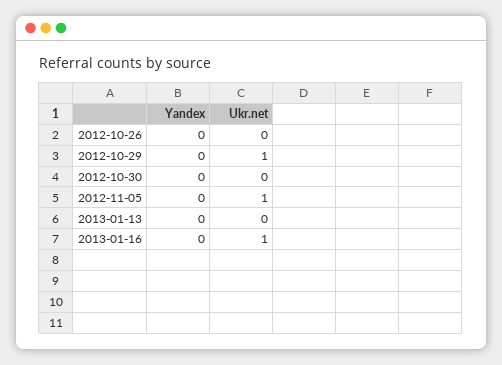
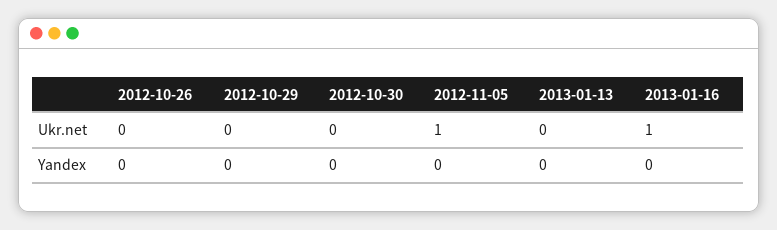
  {
    "Yandex": {
      "2012-10-26": 0,
      "2012-10-29": 0,
      "2012-10-30": 0,
      "2012-11-05": 0,
      "2013-01-13": 0,
      "2013-01-16": 0
    },
    "Ukr.net": {
      "2012-10-26": 0,
-     "2012-10-29": 1,
+     "2012-10-29": 0,
      "2012-10-30": 0,
      "2012-11-05": 1,
      "2013-01-13": 0,
      "2013-01-16": 1
    }
  }

